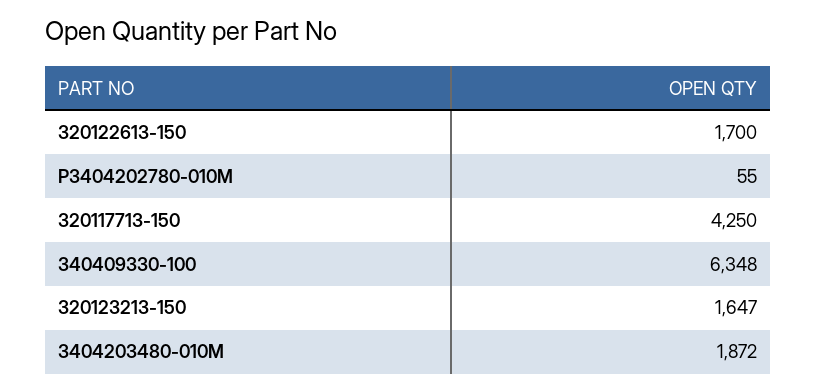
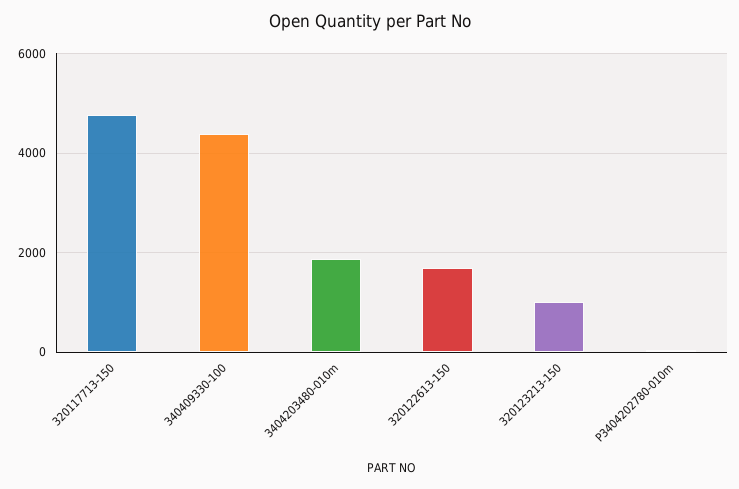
  {
    "320122613-150": 1700,
    "P3404202780-010M": 55,
-   "320117713-150": 4250,
+   "320117713-150": 4800,
-   "340409330-100": 6348,
+   "340409330-100": 4400,
-   "320123213-150": 1647,
+   "320123213-150": 1000,
    "3404203480-010M": 1872
  }

